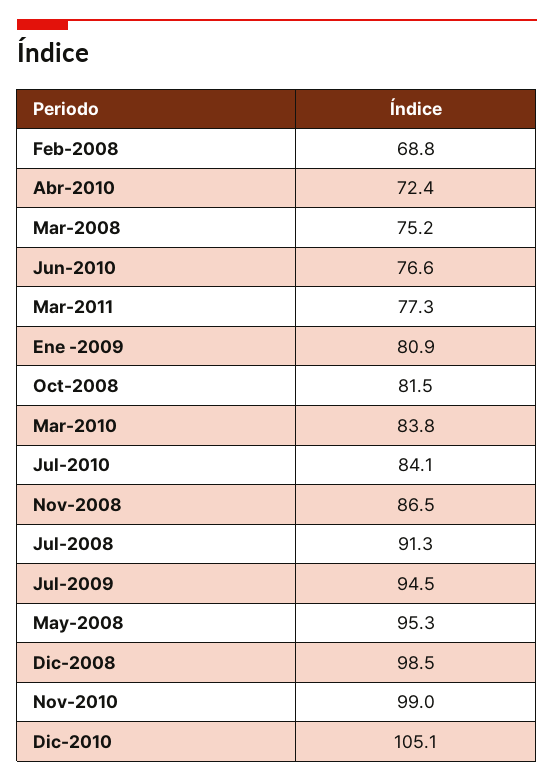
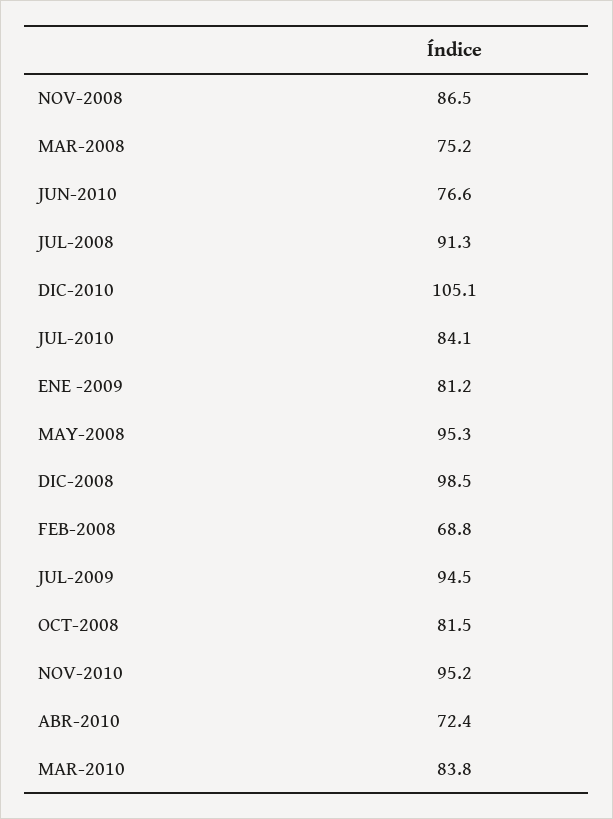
  {
    "Feb-2008": 68.8,
    "Abr-2010": 72.4,
    "Mar-2008": 75.2,
    "Jun-2010": 76.6,
-   "Mar-2011": 77.3,
-   "Ene -2009": 80.9,
+   "Ene -2009": 81.2,
    "Oct-2008": 81.5,
    "Mar-2010": 83.8,
    "Jul-2010": 84.1,
    "Nov-2008": 86.5,
    "Jul-2008": 91.3,
    "Jul-2009": 94.5,
    "May-2008": 95.3,
    "Dic-2008": 98.5,
-   "Nov-2010": 99,
+   "Nov-2010": 95.2,
    "Dic-2010": 105.1
  }

